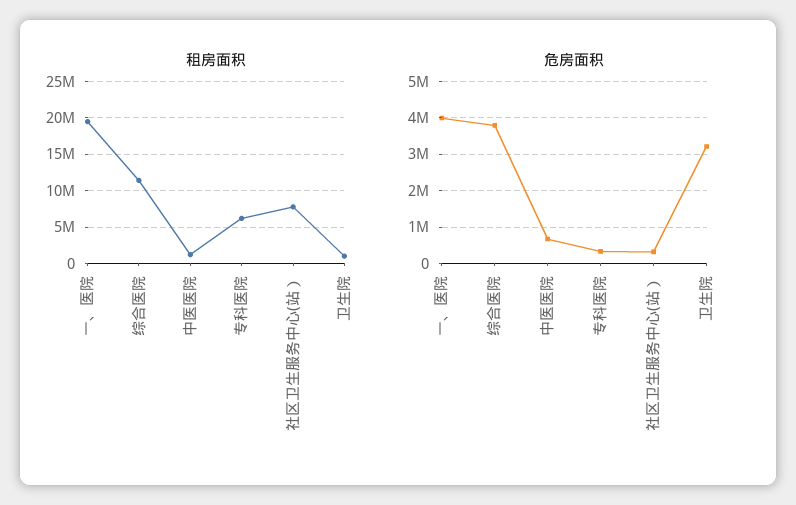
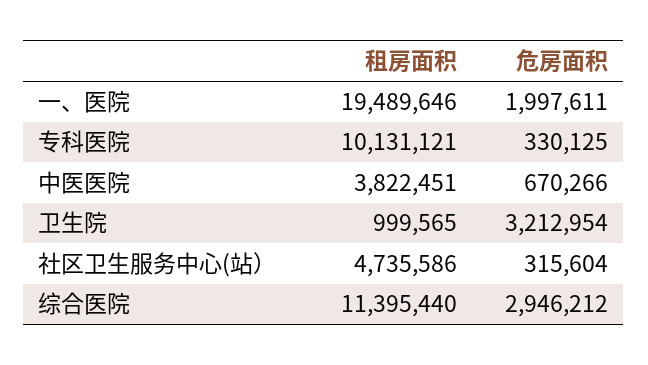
  {
    "租房面积": {
      "一、医院": 19489646,
      "综合医院": 11395440,
-     "中医医院": 1000000,
+     "中医医院": 3822451,
-     "专科医院": 6000000,
+     "专科医院": 10131121,
-     "社区卫生服务中心(站）": 8000000,
+     "社区卫生服务中心(站）": 4735586,
      "卫生院": 999565
    },
    "危房面积": {
-     "一、医院": 4000000,
+     "一、医院": 1997611,
-     "综合医院": 3800000,
+     "综合医院": 2946212,
      "中医医院": 670266,
      "专科医院": 330125,
      "社区卫生服务中心(站）": 315604,
      "卫生院": 3212954
    }
  }

